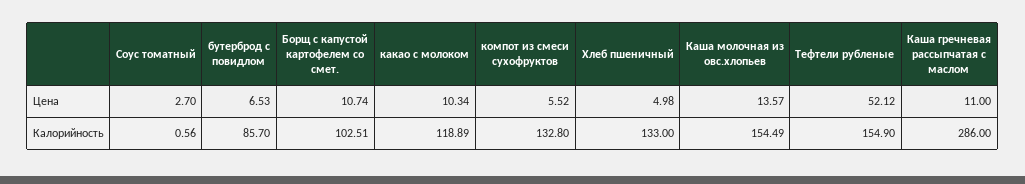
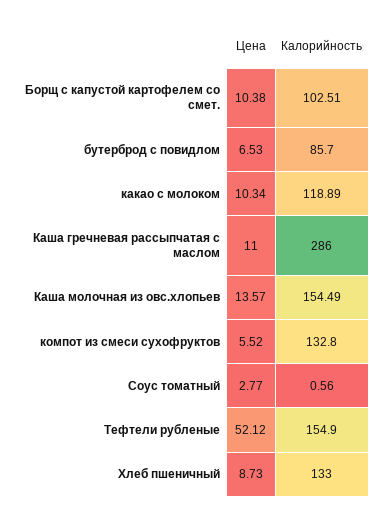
  {
    "Соус томатный": {
-     "Цена": 2.7,
+     "Цена": 2.77,
      "Калорийность": 0.56
    },
    "бутерброд с повидлом": {
      "Цена": 6.53,
      "Калорийность": 85.7
    },
    "Борщ с капустой картофелем со смет.": {
-     "Цена": 10.74,
+     "Цена": 10.38,
      "Калорийность": 102.51
    },
    "какао с молоком": {
      "Цена": 10.34,
      "Калорийность": 118.89
    },
    "компот из смеси сухофруктов": {
      "Цена": 5.52,
      "Калорийность": 132.8
    },
    "Хлеб пшеничный": {
-     "Цена": 4.98,
+     "Цена": 8.73,
      "Калорийность": 133
    },
    "Каша молочная из овс.хлопьев": {
      "Цена": 13.57,
      "Калорийность": 154.49
    },
    "Тефтели рубленые": {
      "Цена": 52.12,
      "Калорийность": 154.9
    },
    "Каша гречневая рассыпчатая с маслом": {
      "Цена": 11,
      "Калорийность": 286
    }
  }

